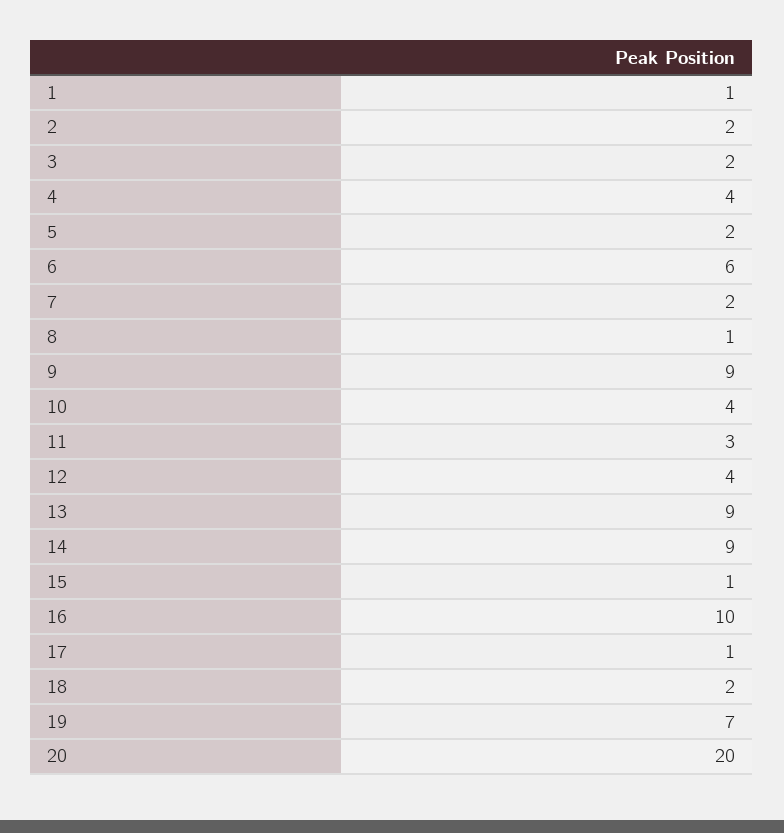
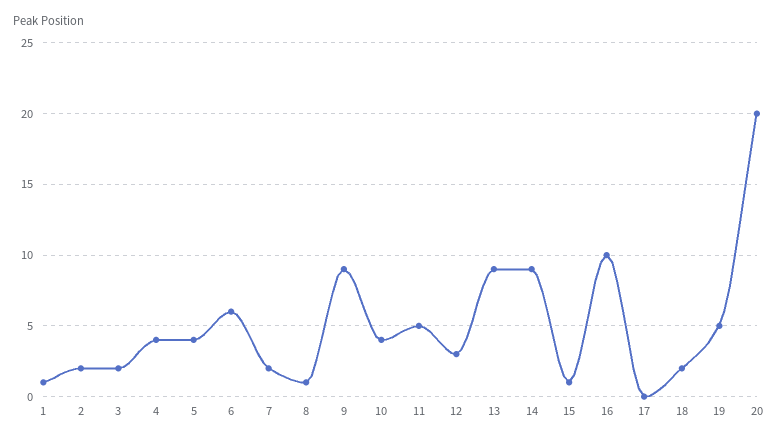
  {
    "1": 1,
    "2": 2,
    "3": 2,
    "4": 4,
-   "5": 2,
+   "5": 4,
    "6": 6,
    "7": 2,
    "8": 1,
    "9": 9,
    "10": 4,
-   "11": 3,
+   "11": 5,
-   "12": 4,
+   "12": 3,
    "13": 9,
    "14": 9,
    "15": 1,
    "16": 10,
-   "17": 1,
+   "17": 0,
    "18": 2,
-   "19": 7,
+   "19": 5,
    "20": 20
  }

